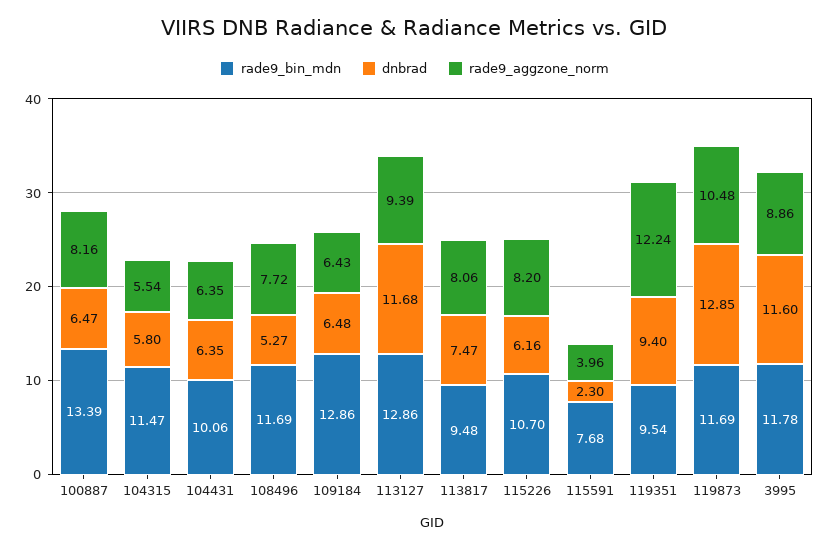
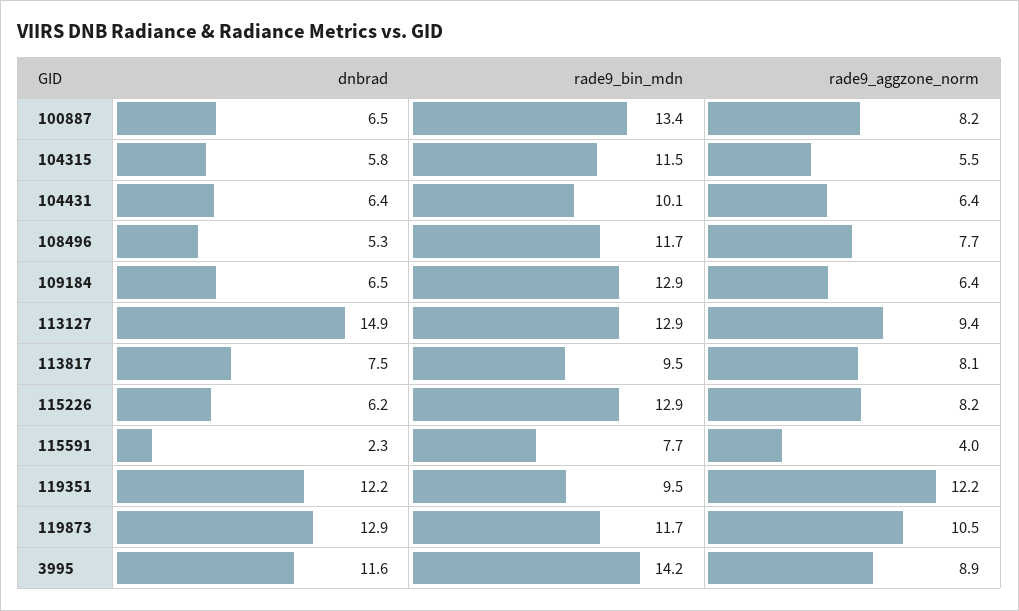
  {
    "rade9_bin_mdn": {
      "100887": 13.39,
      "104315": 11.47,
      "104431": 10.06,
      "108496": 11.69,
      "109184": 12.86,
      "113127": 12.86,
      "113817": 9.48,
-     "115226": 10.7,
+     "115226": 12.9,
      "115591": 7.68,
      "119351": 9.54,
      "119873": 11.69,
-     "3995": 11.78
+     "3995": 14.2
    },
    "dnbrad": {
      "100887": 6.47,
      "104315": 5.8,
      "104431": 6.35,
      "108496": 5.27,
      "109184": 6.48,
-     "113127": 11.68,
+     "113127": 14.9,
      "113817": 7.47,
      "115226": 6.16,
      "115591": 2.3,
-     "119351": 9.4,
+     "119351": 12.2,
      "119873": 12.85,
      "3995": 11.6
    },
    "rade9_aggzone_norm": {
      "100887": 8.16,
      "104315": 5.54,
      "104431": 6.35,
      "108496": 7.72,
      "109184": 6.43,
      "113127": 9.39,
      "113817": 8.06,
      "115226": 8.2,
      "115591": 3.96,
      "119351": 12.24,
      "119873": 10.48,
      "3995": 8.86
    }
  }

